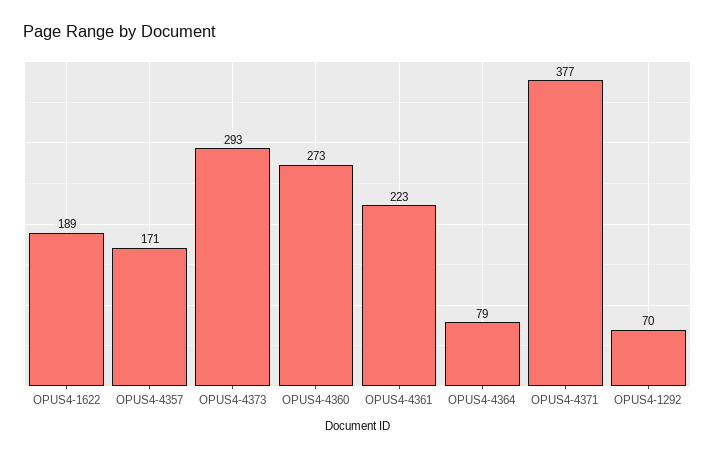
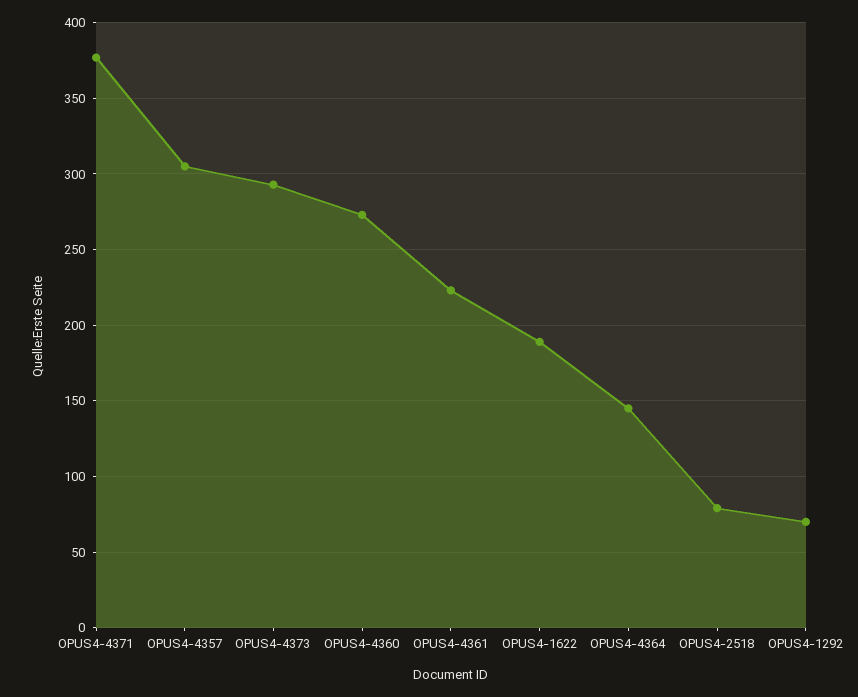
  {
    "OPUS4-1622": 189,
-   "OPUS4-4357": 171,
+   "OPUS4-4357": 305,
    "OPUS4-4373": 293,
    "OPUS4-4360": 273,
    "OPUS4-4361": 223,
-   "OPUS4-4364": 79,
+   "OPUS4-4364": 145,
    "OPUS4-4371": 377,
-   "OPUS4-1292": 70
+   "OPUS4-1292": 70,
+   "OPUS4-2518": 80
  }

